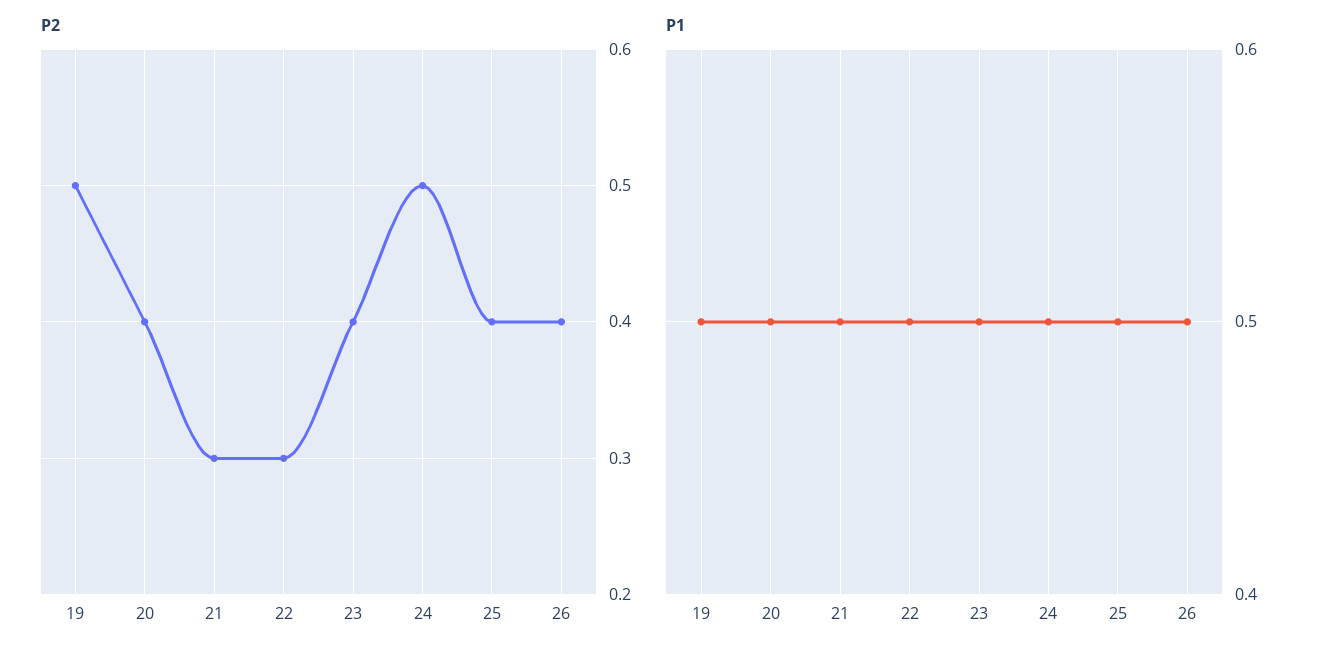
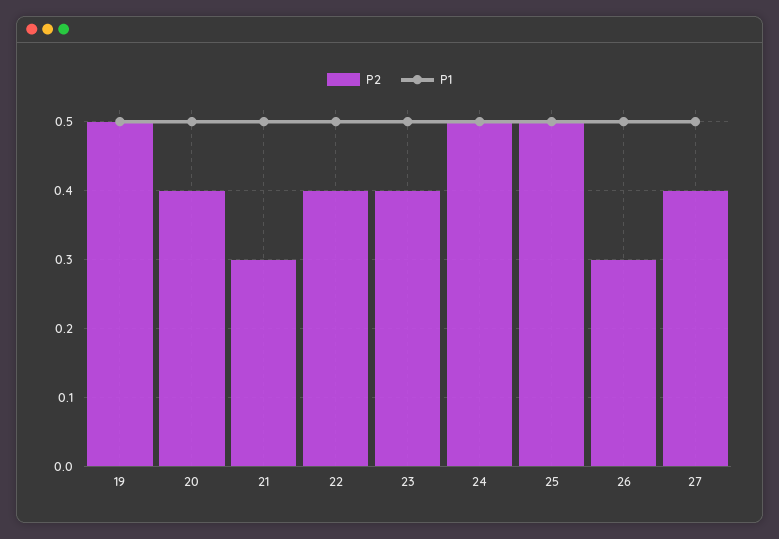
  {
    "P2": {
      "19": 0.5,
      "20": 0.4,
      "21": 0.3,
-     "22": 0.3,
+     "22": 0.4,
      "23": 0.4,
      "24": 0.5,
-     "25": 0.4,
+     "25": 0.5,
-     "26": 0.4
+     "26": 0.3,
+     "27": 0.4
    },
    "P1": {
      "19": 0.5,
      "20": 0.5,
      "21": 0.5,
      "22": 0.5,
      "23": 0.5,
      "24": 0.5,
      "25": 0.5,
-     "26": 0.5
+     "26": 0.5,
+     "27": 0.5
    }
  }

